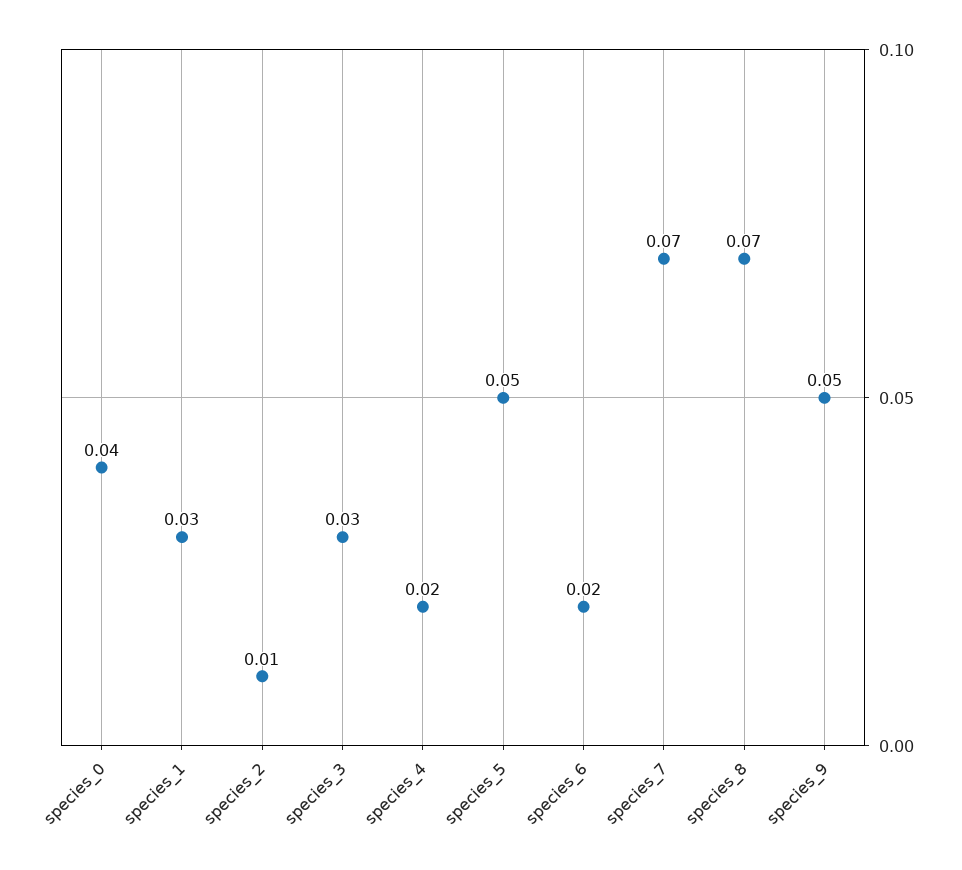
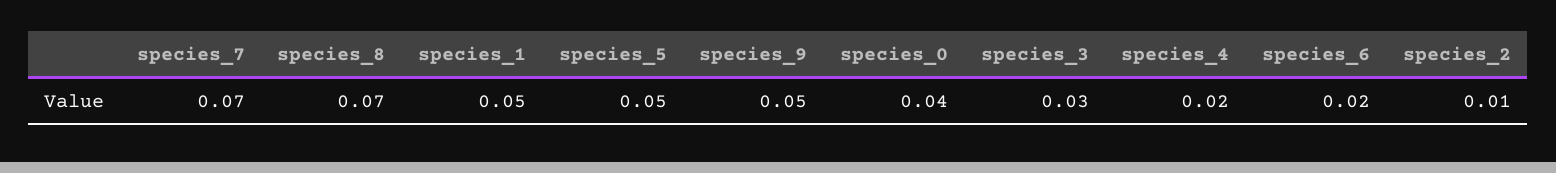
  {
    "species_0": 0.04,
-   "species_1": 0.03,
+   "species_1": 0.05,
    "species_2": 0.01,
    "species_3": 0.03,
    "species_4": 0.02,
    "species_5": 0.05,
    "species_6": 0.02,
    "species_7": 0.07,
    "species_8": 0.07,
    "species_9": 0.05
  }

